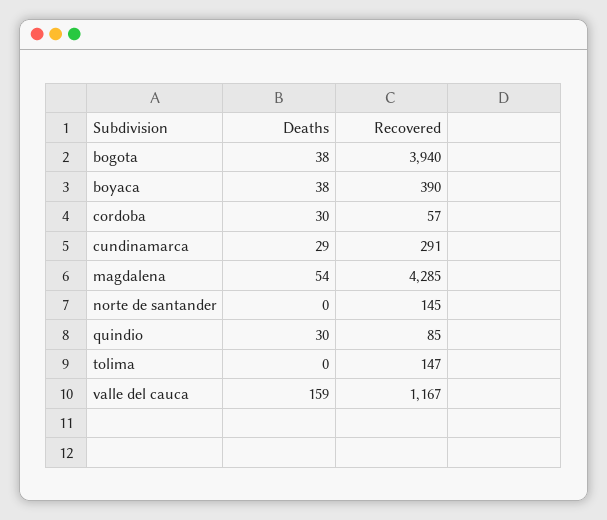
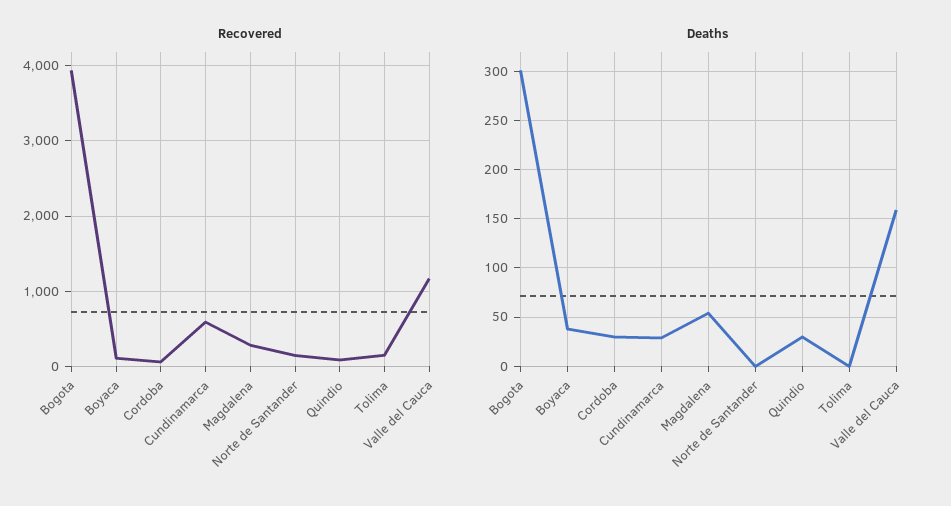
  {
    "Deaths": {
-     "bogota": 38,
+     "bogota": 300,
      "boyaca": 38,
      "cordoba": 30,
      "cundinamarca": 29,
      "magdalena": 54,
      "norte de santander": 0,
      "quindio": 30,
      "tolima": 0,
      "valle del cauca": 159
    },
    "Recovered": {
      "bogota": 3940,
-     "boyaca": 390,
+     "boyaca": 100,
      "cordoba": 57,
-     "cundinamarca": 291,
+     "cundinamarca": 600,
-     "magdalena": 4285,
+     "magdalena": 300,
      "norte de santander": 145,
      "quindio": 85,
      "tolima": 147,
      "valle del cauca": 1167
    }
  }

